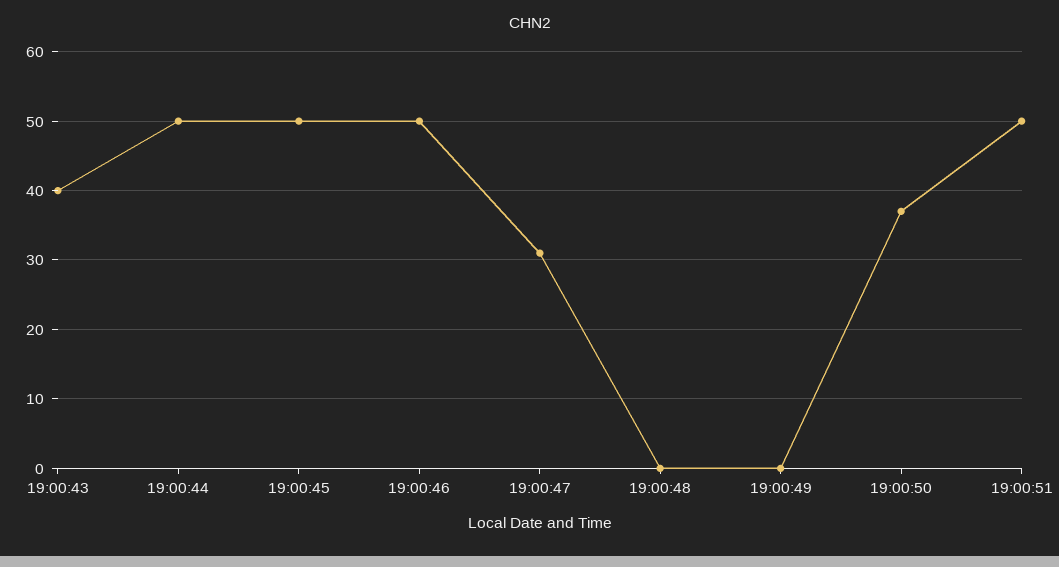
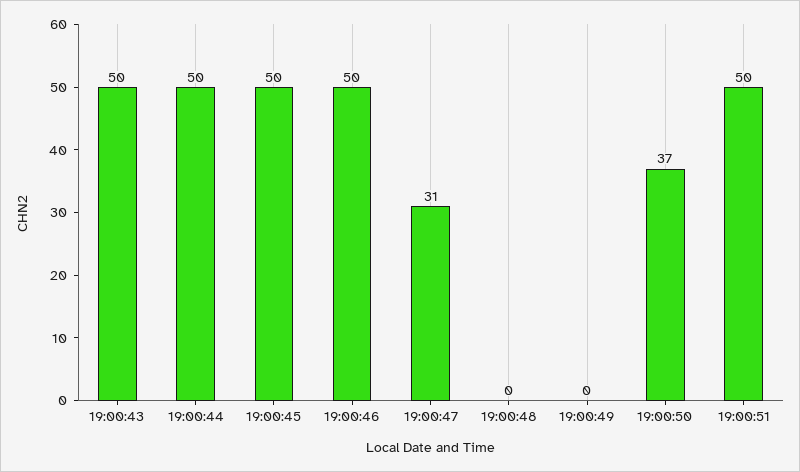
  {
-   "19:00:43": 40,
+   "19:00:43": 50,
    "19:00:44": 50,
    "19:00:45": 50,
    "19:00:46": 50,
    "19:00:47": 31,
    "19:00:48": 0,
    "19:00:49": 0,
    "19:00:50": 37,
    "19:00:51": 50
  }

